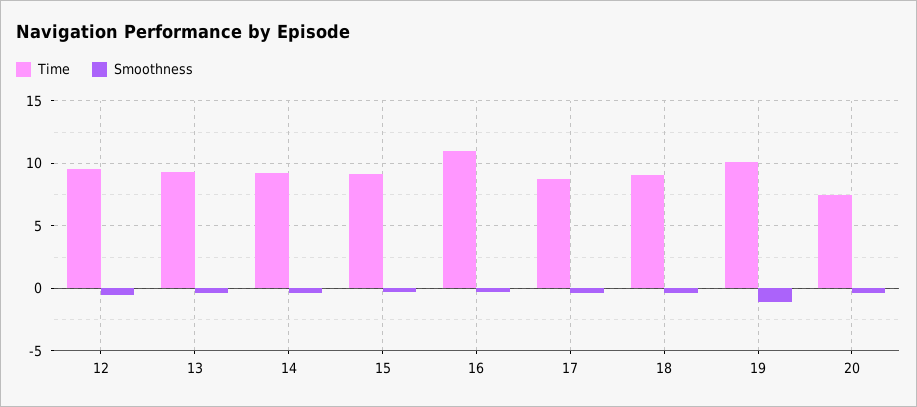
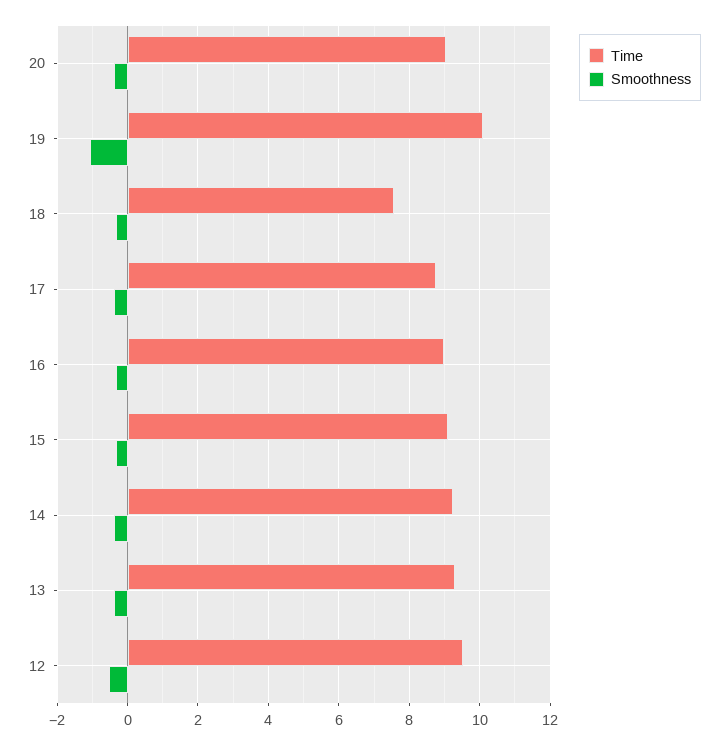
  {
    "Time": {
      "12": 9.6,
      "13": 9.4,
      "14": 9.2,
      "15": 9.2,
-     "16": 11,
+     "16": 9,
      "17": 8.8,
-     "18": 9,
+     "18": 7.6,
      "19": 10,
-     "20": 7.5
+     "20": 9
    },
    "Smoothness": {
      "12": -0.6,
      "13": -0.4,
      "14": -0.4,
      "15": -0.4,
      "16": -0.4,
      "17": -0.4,
      "18": -0.4,
      "19": -1,
      "20": -0.4
    }
  }

